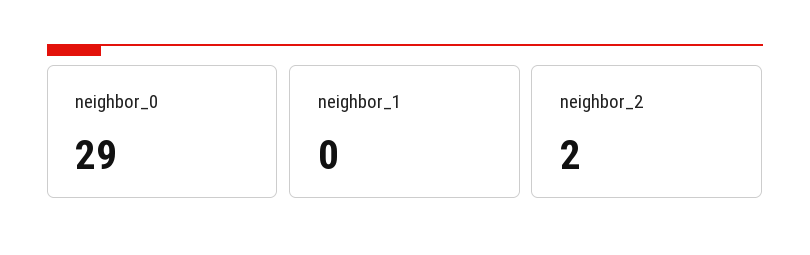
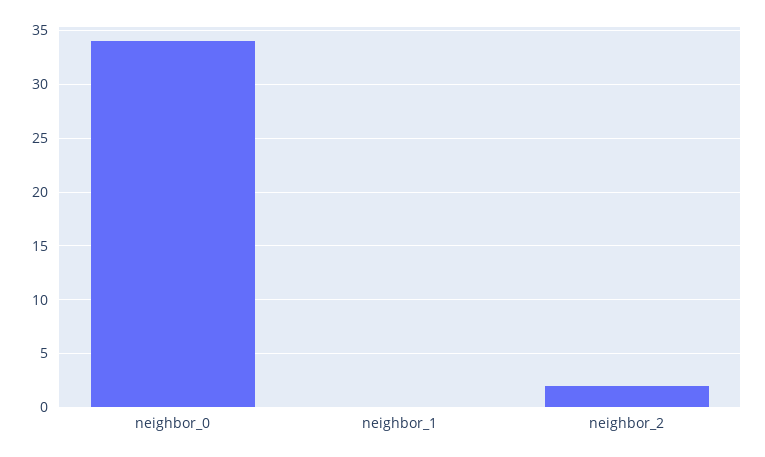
  {
-   "neighbor_0": 29,
+   "neighbor_0": 34,
    "neighbor_1": 0,
    "neighbor_2": 2
  }

